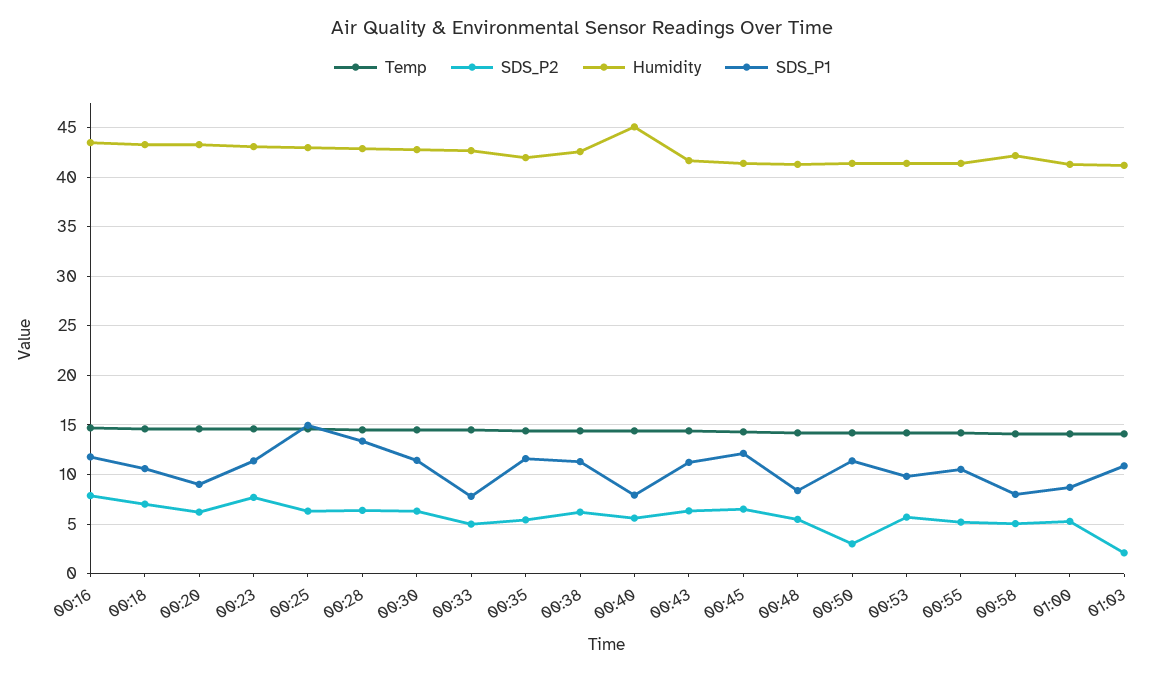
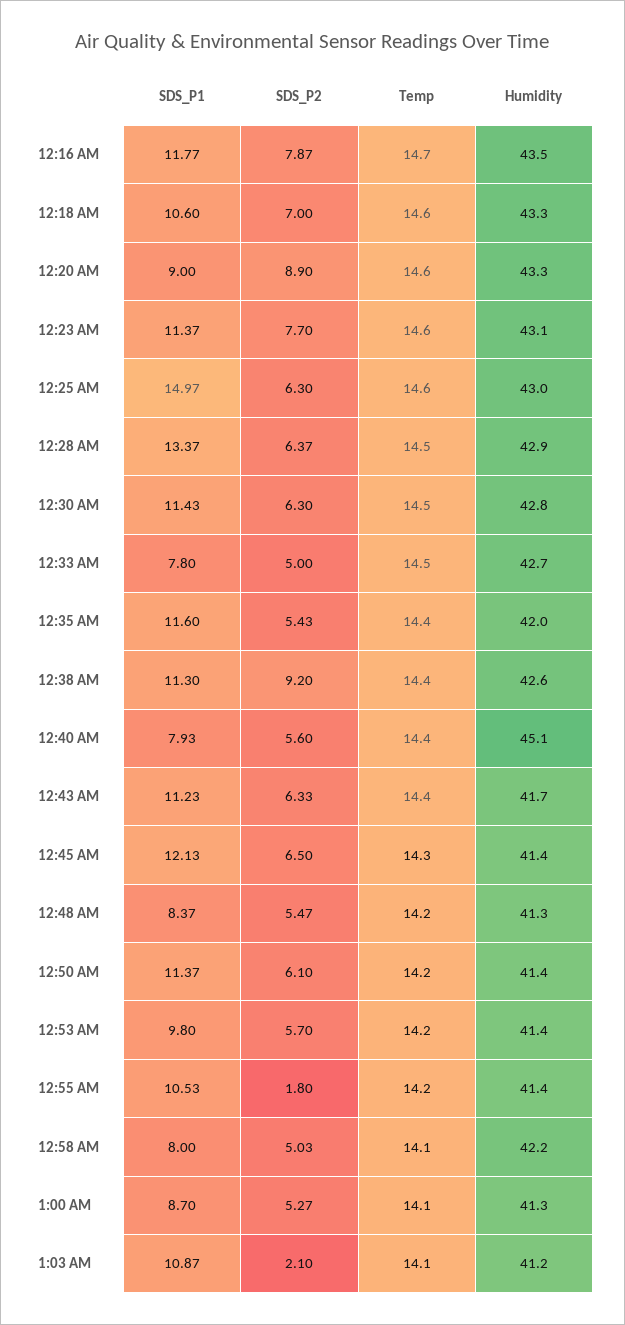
  {
    "Temp": {
      "00:16": 14.7,
      "00:18": 14.6,
      "00:20": 14.6,
      "00:23": 14.6,
      "00:25": 14.6,
      "00:28": 14.5,
      "00:30": 14.5,
      "00:33": 14.5,
      "00:35": 14.4,
      "00:38": 14.4,
      "00:40": 14.4,
      "00:43": 14.4,
      "00:45": 14.3,
      "00:48": 14.2,
      "00:50": 14.2,
      "00:53": 14.2,
      "00:55": 14.2,
      "00:58": 14.1,
      "01:00": 14.1,
      "01:03": 14.1
    },
    "SDS_P2": {
      "00:16": 7.87,
      "00:18": 7,
-     "00:20": 6,
+     "00:20": 8.9,
      "00:23": 7.7,
      "00:25": 6.3,
      "00:28": 6.37,
      "00:30": 6.3,
      "00:33": 5,
      "00:35": 5.43,
-     "00:38": 6,
+     "00:38": 9.2,
      "00:40": 5.6,
      "00:43": 6.33,
      "00:45": 6.5,
      "00:48": 5.47,
-     "00:50": 3,
+     "00:50": 6.1,
      "00:53": 5.7,
-     "00:55": 5,
+     "00:55": 1.8,
      "00:58": 5.03,
      "01:00": 5.27,
      "01:03": 2.1
    },
    "Humidity": {
      "00:16": 43.5,
      "00:18": 43.3,
      "00:20": 43.3,
      "00:23": 43.1,
      "00:25": 43,
      "00:28": 42.9,
      "00:30": 42.8,
      "00:33": 42.7,
      "00:35": 42,
      "00:38": 42.6,
      "00:40": 45.1,
      "00:43": 41.7,
      "00:45": 41.4,
      "00:48": 41.3,
      "00:50": 41.4,
      "00:53": 41.4,
      "00:55": 41.4,
      "00:58": 42.2,
      "01:00": 41.3,
      "01:03": 41.2
    },
    "SDS_P1": {
      "00:16": 11.77,
      "00:18": 10.6,
      "00:20": 9,
      "00:23": 11.37,
      "00:25": 14.97,
      "00:28": 13.37,
      "00:30": 11.43,
      "00:33": 7.8,
      "00:35": 11.6,
      "00:38": 11.3,
      "00:40": 7.93,
      "00:43": 11.23,
      "00:45": 12.13,
      "00:48": 8.37,
      "00:50": 11.37,
      "00:53": 9.8,
      "00:55": 10.53,
      "00:58": 8,
      "01:00": 8.7,
      "01:03": 10.87
    }
  }

